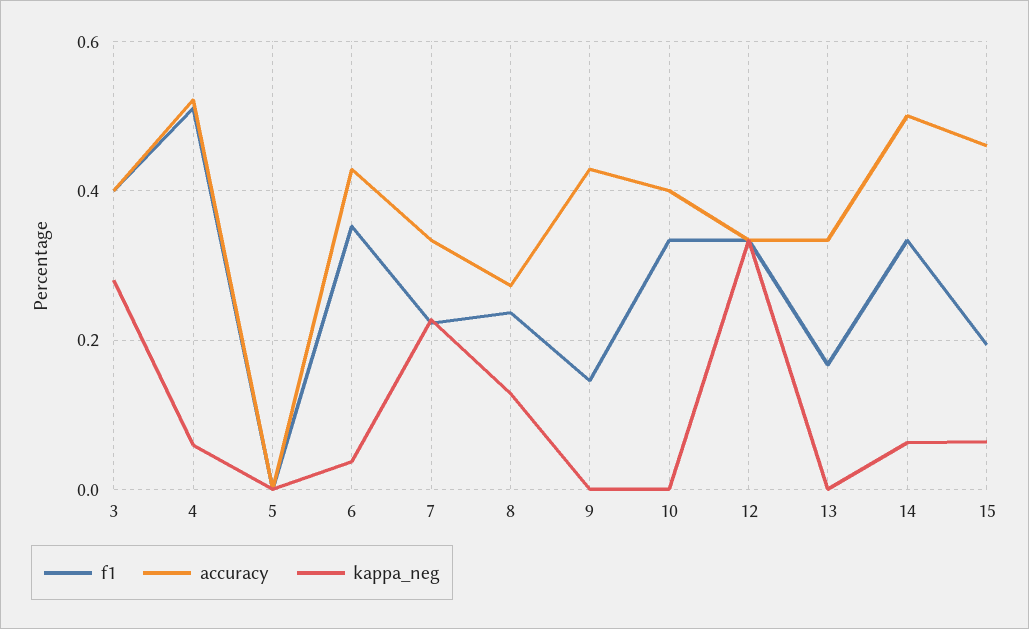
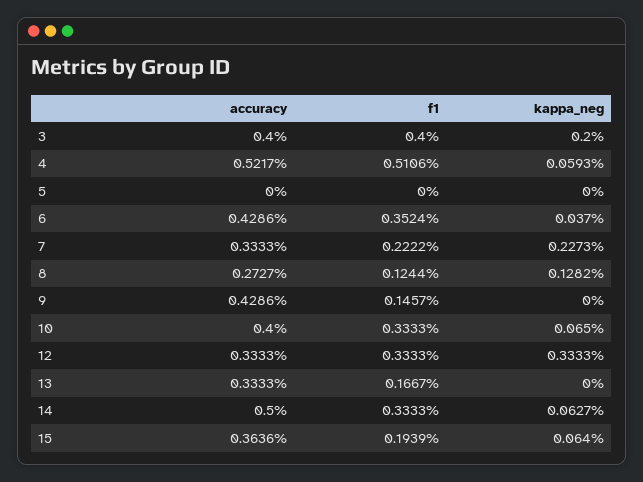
  {
    "f1": {
      "3": 0.4,
      "4": 0.5106,
      "5": 0,
      "6": 0.3524,
      "7": 0.2222,
-     "8": 0.24,
+     "8": 0.1244,
      "9": 0.1457,
      "10": 0.3333,
      "12": 0.3333,
      "13": 0.1667,
      "14": 0.3333,
      "15": 0.1939
    },
    "accuracy": {
      "3": 0.4,
      "4": 0.5217,
      "5": 0,
      "6": 0.4286,
      "7": 0.3333,
      "8": 0.2727,
      "9": 0.4286,
      "10": 0.4,
      "12": 0.3333,
      "13": 0.3333,
      "14": 0.5,
-     "15": 0.46
+     "15": 0.3636
    },
    "kappa_neg": {
-     "3": 0.28,
+     "3": 0.2,
      "4": 0.0593,
      "5": 0,
      "6": 0.037,
      "7": 0.2273,
      "8": 0.1282,
      "9": 0,
-     "10": 0,
+     "10": 0.065,
      "12": 0.3333,
      "13": 0,
      "14": 0.0627,
      "15": 0.064
    }
  }

